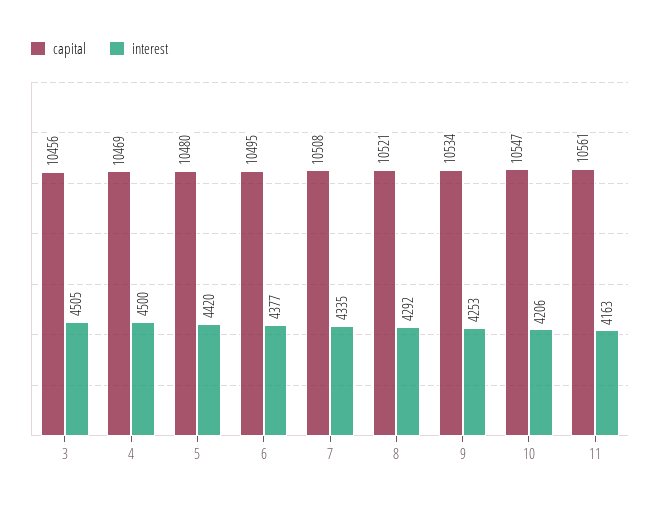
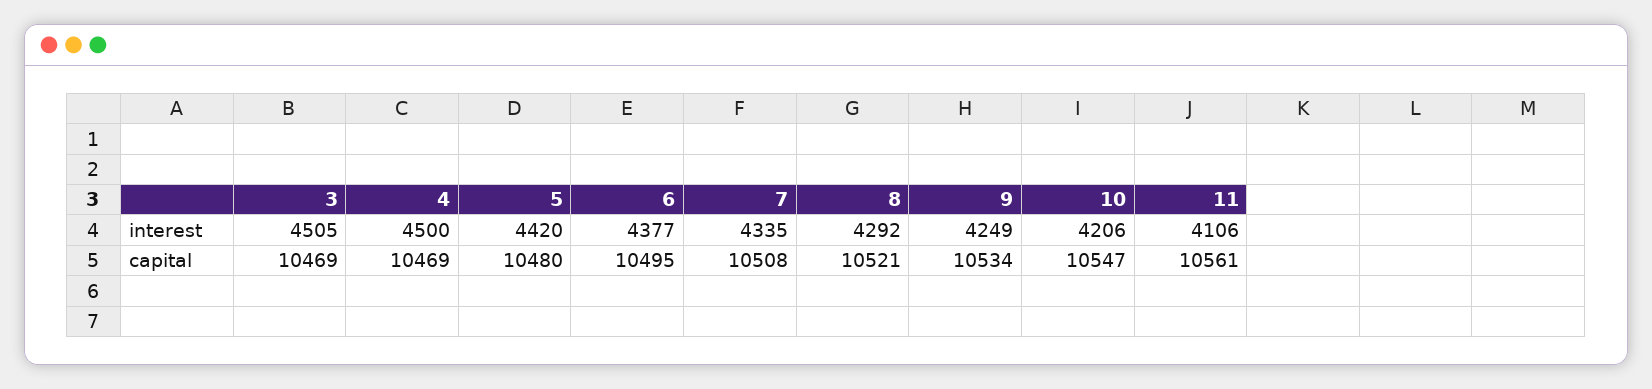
  {
    "capital": {
-     "3": 10456,
+     "3": 10469,
      "4": 10469,
      "5": 10480,
      "6": 10495,
      "7": 10508,
      "8": 10521,
      "9": 10534,
      "10": 10547,
      "11": 10561
    },
    "interest": {
      "3": 4505,
      "4": 4500,
      "5": 4420,
      "6": 4377,
      "7": 4335,
      "8": 4292,
-     "9": 4253,
+     "9": 4249,
      "10": 4206,
-     "11": 4163
+     "11": 4106
    }
  }

